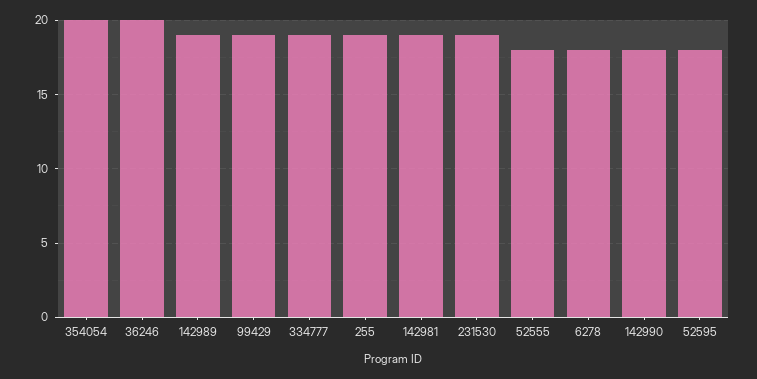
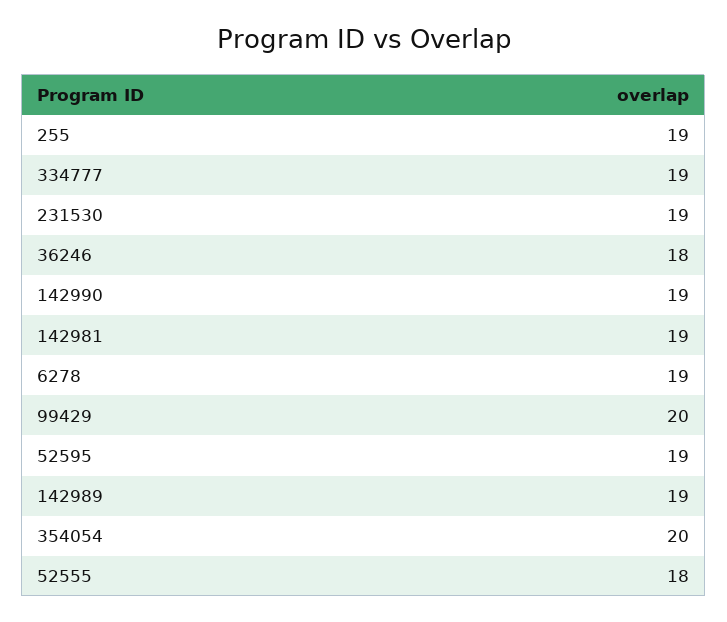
  {
    "354054": 20,
-   "36246": 20,
+   "36246": 18,
    "142989": 19,
-   "99429": 19,
+   "99429": 20,
    "334777": 19,
    "255": 19,
    "142981": 19,
    "231530": 19,
    "52555": 18,
-   "6278": 18,
+   "6278": 19,
-   "142990": 18,
+   "142990": 19,
-   "52595": 18
+   "52595": 19
  }

